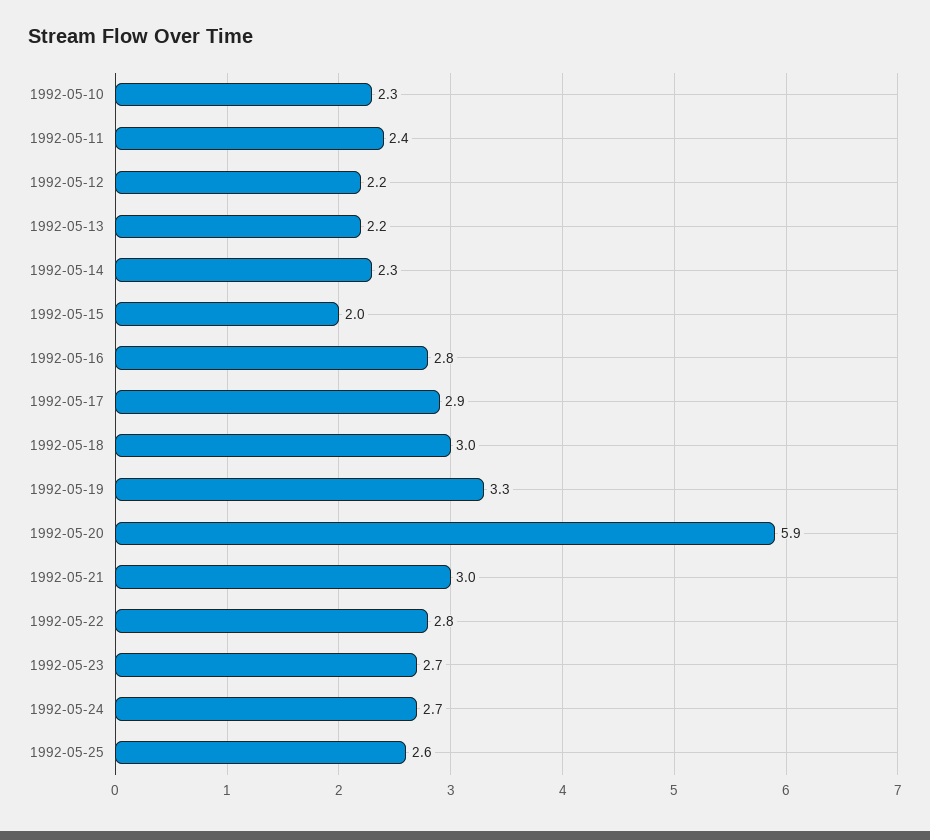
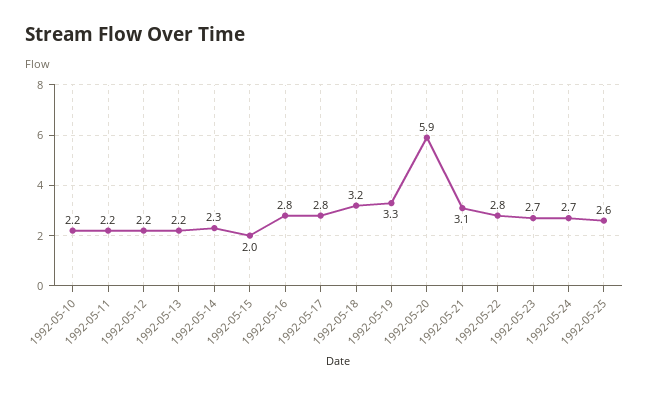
  {
-   "1992-05-10": 2.3,
+   "1992-05-10": 2.2,
-   "1992-05-11": 2.4,
+   "1992-05-11": 2.2,
    "1992-05-12": 2.2,
    "1992-05-13": 2.2,
    "1992-05-14": 2.3,
    "1992-05-15": 2,
    "1992-05-16": 2.8,
-   "1992-05-17": 2.9,
+   "1992-05-17": 2.8,
-   "1992-05-18": 3,
+   "1992-05-18": 3.2,
    "1992-05-19": 3.3,
    "1992-05-20": 5.9,
-   "1992-05-21": 3,
+   "1992-05-21": 3.1,
    "1992-05-22": 2.8,
    "1992-05-23": 2.7,
    "1992-05-24": 2.7,
    "1992-05-25": 2.6
  }

